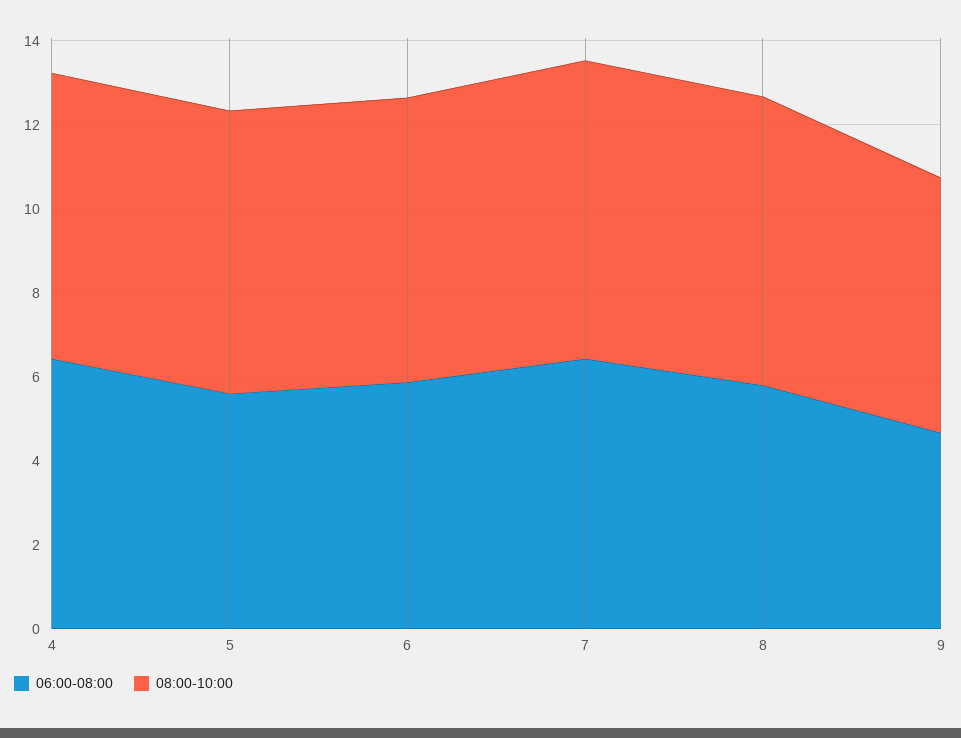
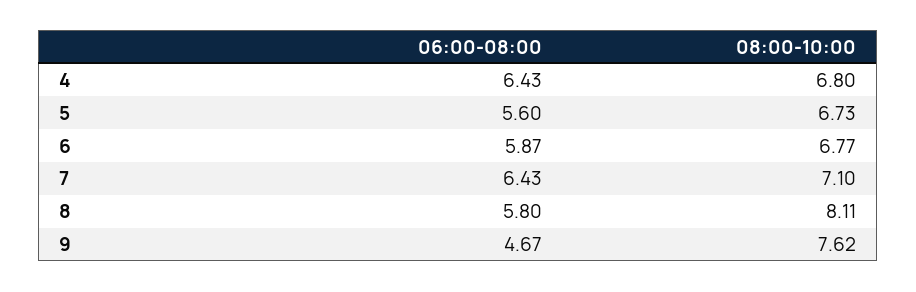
  {
    "06:00-08:00": {
      "4": 6.43,
      "5": 5.6,
      "6": 5.87,
      "7": 6.43,
      "8": 5.8,
      "9": 4.67
    },
    "08:00-10:00": {
      "4": 6.8,
      "5": 6.73,
      "6": 6.77,
      "7": 7.1,
-     "8": 7,
+     "8": 8.11,
-     "9": 6
+     "9": 7.62
    }
  }

